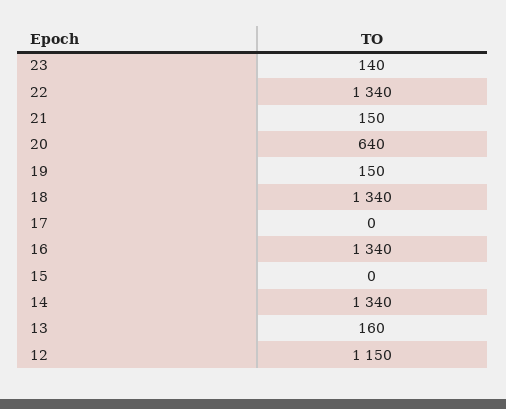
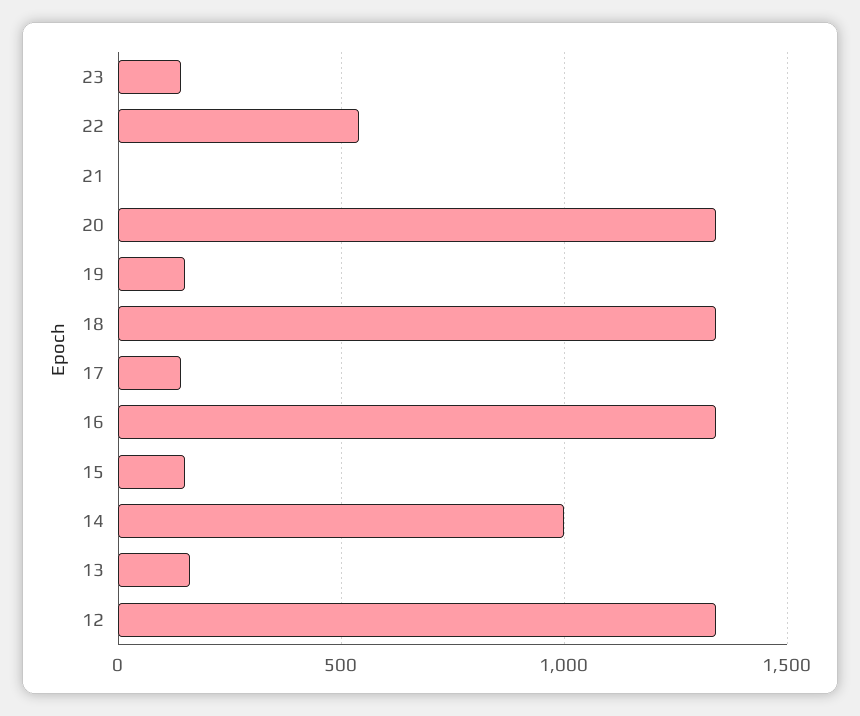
  {
    "23": 140,
-   "22": 1340,
+   "22": 550,
-   "21": 150,
+   "21": 0,
-   "20": 640,
+   "20": 1350,
    "19": 150,
    "18": 1340,
-   "17": 0,
+   "17": 150,
    "16": 1340,
-   "15": 0,
+   "15": 150,
-   "14": 1340,
+   "14": 1000,
    "13": 160,
-   "12": 1150
+   "12": 1350
  }

